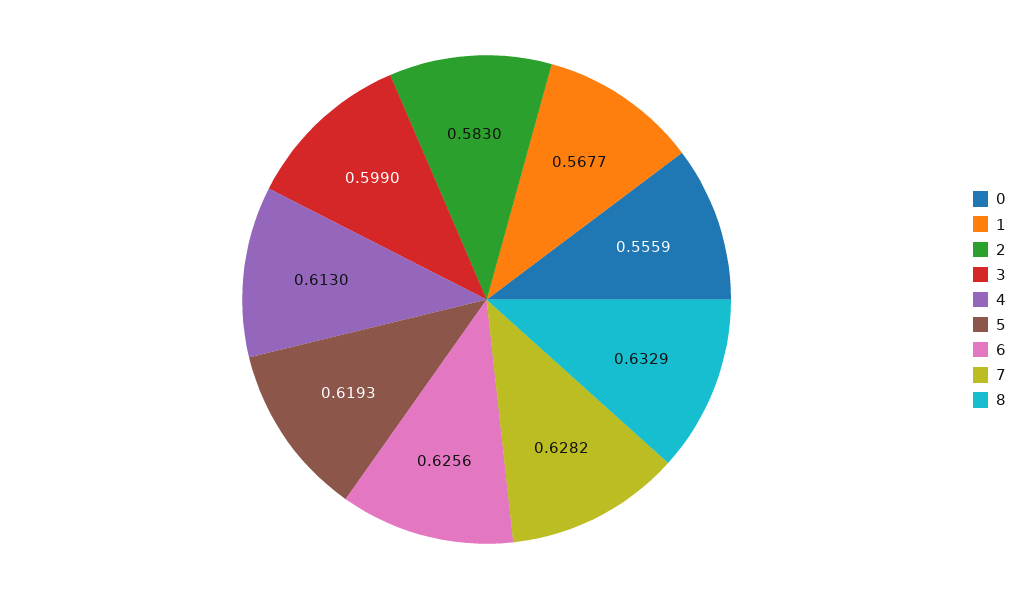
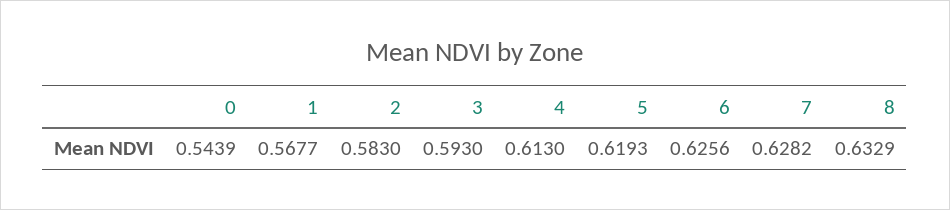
  {
-   "0": 0.5559,
+   "0": 0.5439,
    "1": 0.5677,
    "2": 0.583,
-   "3": 0.599,
+   "3": 0.593,
    "4": 0.613,
    "5": 0.6193,
    "6": 0.6256,
    "7": 0.6282,
    "8": 0.6329
  }

